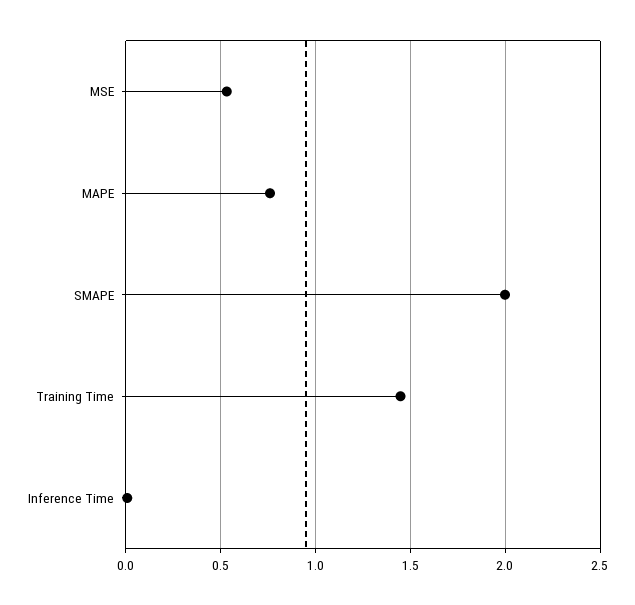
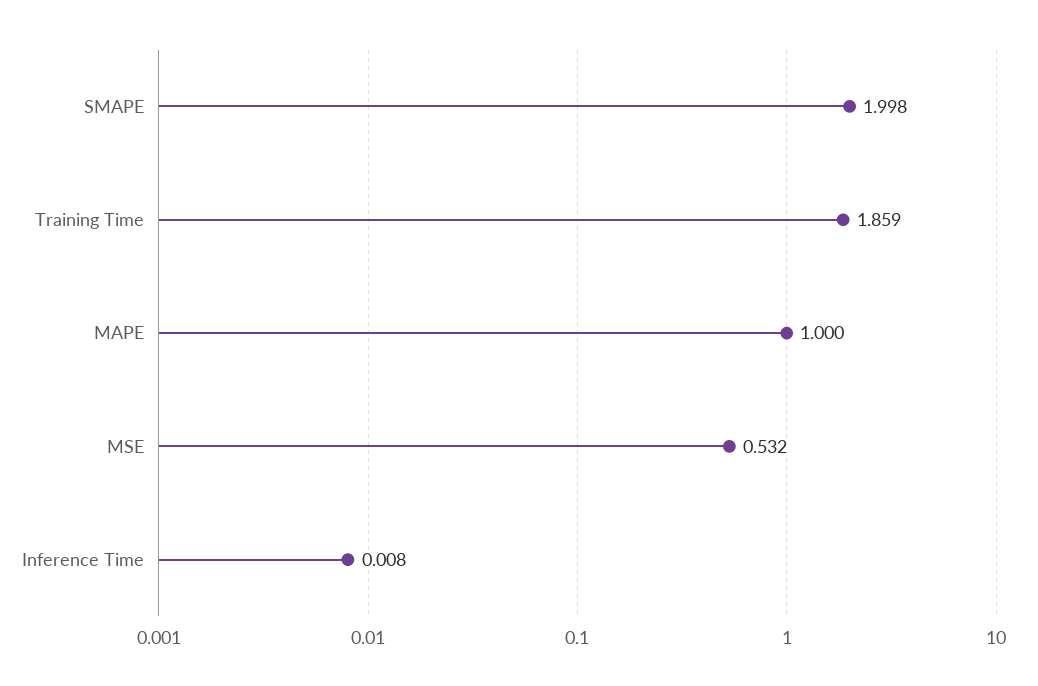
  {
    "MSE": 0.532,
-   "MAPE": 0.75,
+   "MAPE": 1,
    "SMAPE": 1.998,
-   "Training Time": 1.45,
+   "Training Time": 1.859,
    "Inference Time": 0.008
  }

